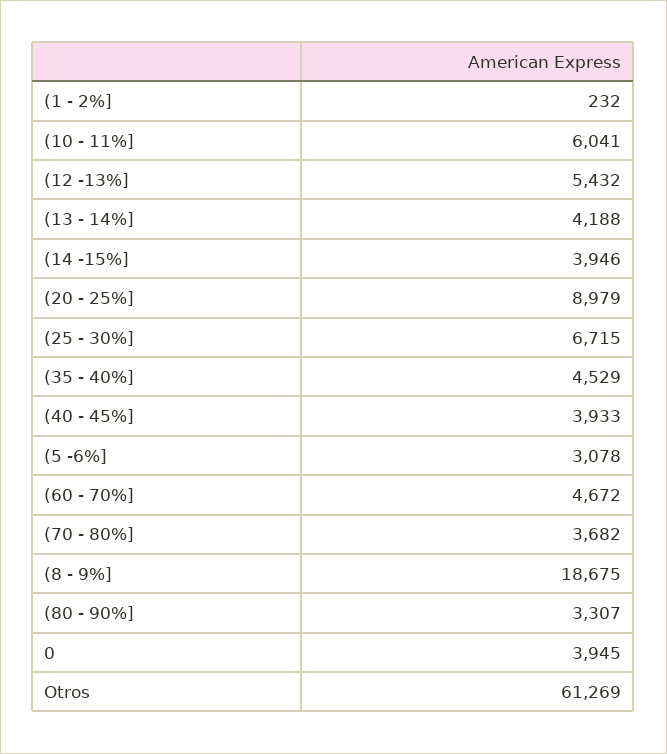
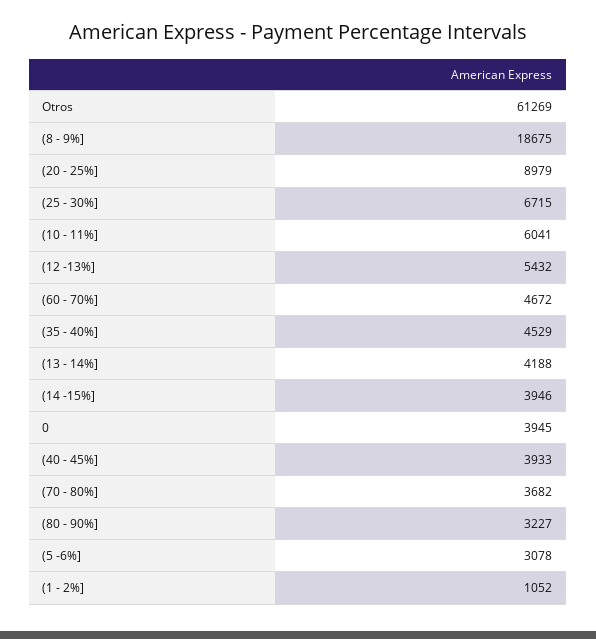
  {
-   "(1 - 2%]": 232,
+   "(1 - 2%]": 1052,
    "(10 - 11%]": 6041,
    "(12 -13%]": 5432,
    "(13 - 14%]": 4188,
    "(14 -15%]": 3946,
    "(20 - 25%]": 8979,
    "(25 - 30%]": 6715,
    "(35 - 40%]": 4529,
    "(40 - 45%]": 3933,
    "(5 -6%]": 3078,
    "(60 - 70%]": 4672,
    "(70 - 80%]": 3682,
    "(8 - 9%]": 18675,
-   "(80 - 90%]": 3307,
+   "(80 - 90%]": 3227,
    "0": 3945,
    "Otros": 61269
  }

